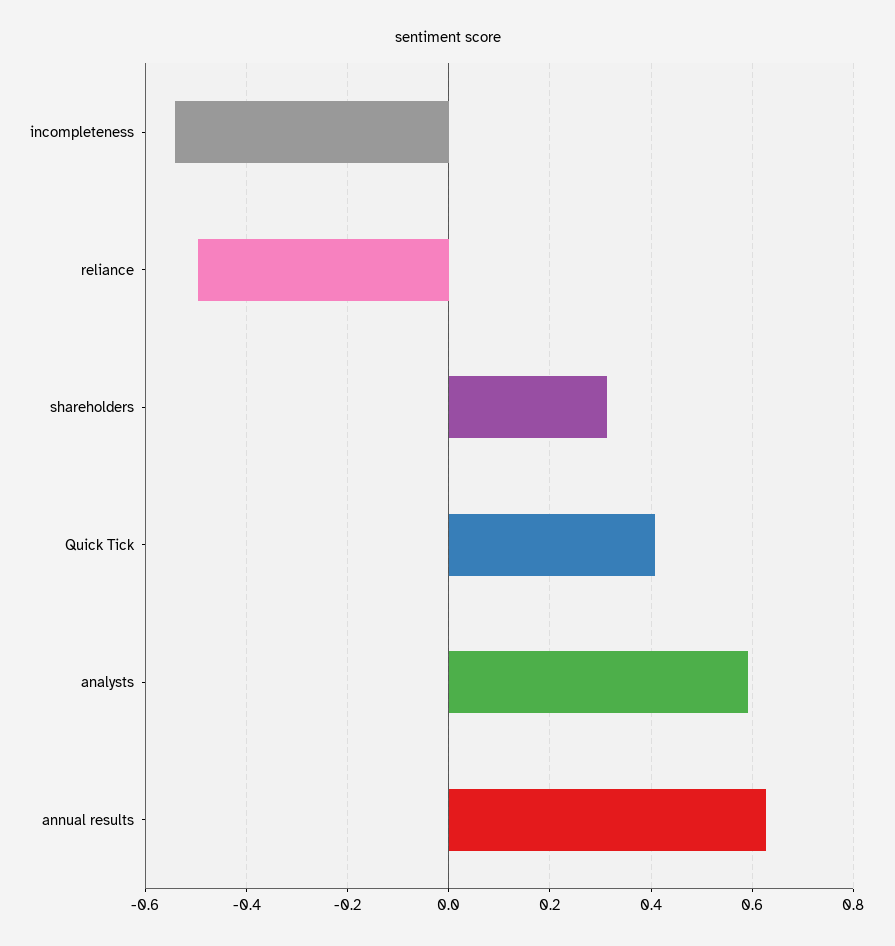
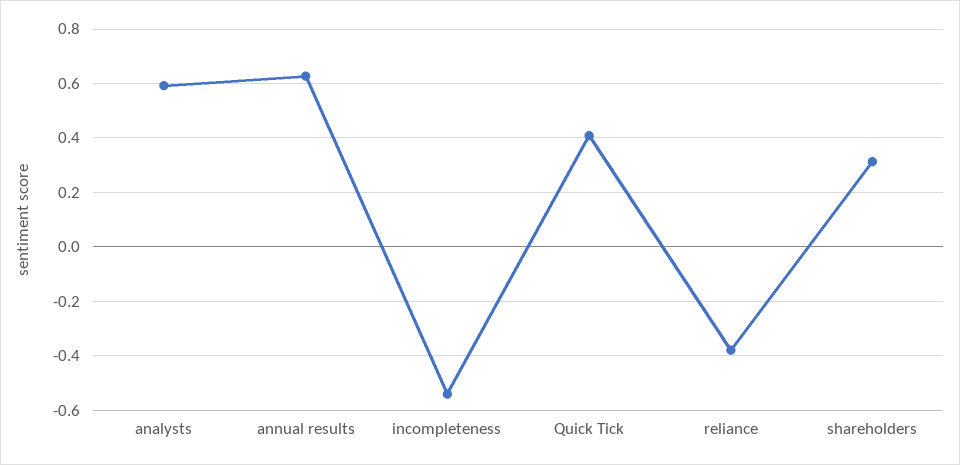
  {
    "incompleteness": -0.54,
-   "reliance": -0.5,
+   "reliance": -0.375,
    "shareholders": 0.32,
    "Quick Tick": 0.4,
    "analysts": 0.6,
    "annual results": 0.62
  }

